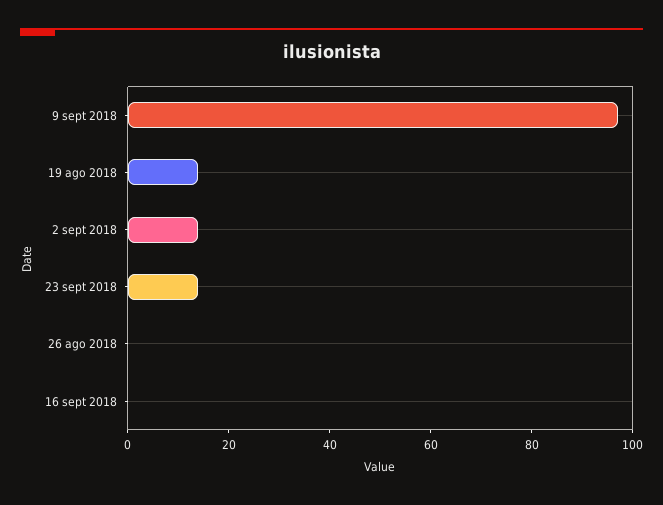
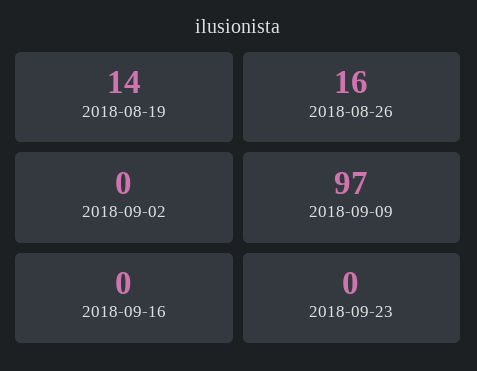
  {
    "9 sept 2018": 97,
    "19 ago 2018": 14,
-   "2 sept 2018": 15,
+   "2 sept 2018": 0,
-   "23 sept 2018": 15,
+   "23 sept 2018": 0,
-   "26 ago 2018": 0,
+   "26 ago 2018": 16,
    "16 sept 2018": 0
  }

